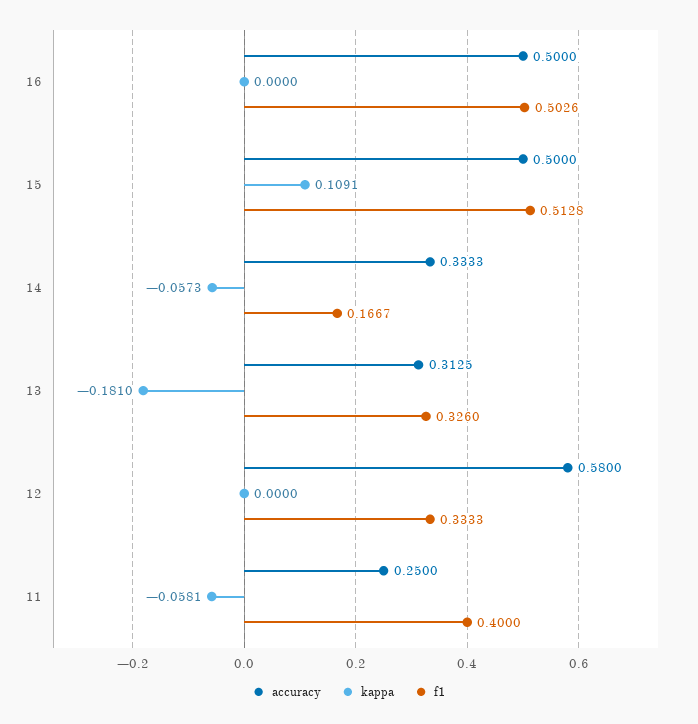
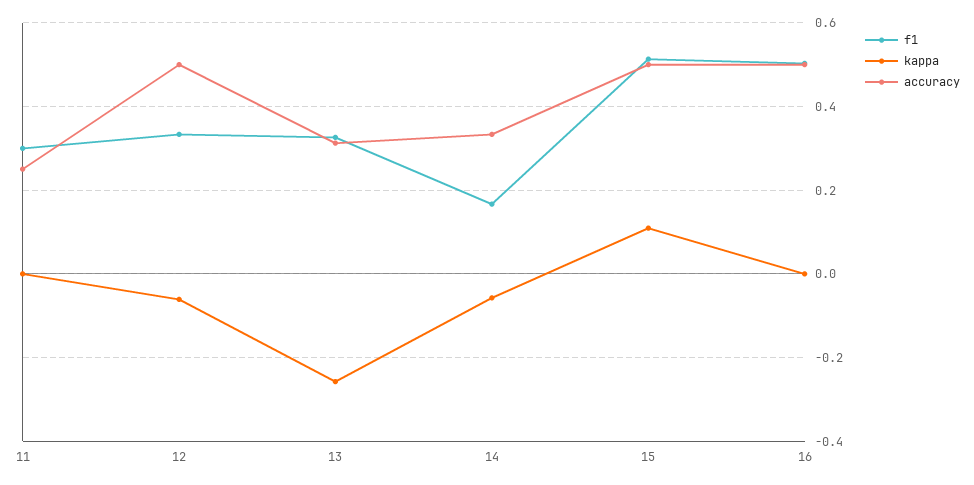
  {
    "accuracy": {
      "16": 0.5,
      "15": 0.5,
      "14": 0.3333,
      "13": 0.3125,
-     "12": 0.58,
+     "12": 0.5,
      "11": 0.25
    },
    "kappa": {
      "16": 0,
      "15": 0.1091,
      "14": -0.0573,
-     "13": -0.181,
+     "13": -0.26,
-     "12": 0,
+     "12": -0.06,
-     "11": -0.0581
+     "11": 0
    },
    "f1": {
      "16": 0.5026,
      "15": 0.5128,
      "14": 0.1667,
      "13": 0.326,
      "12": 0.3333,
-     "11": 0.4
+     "11": 0.3
    }
  }

